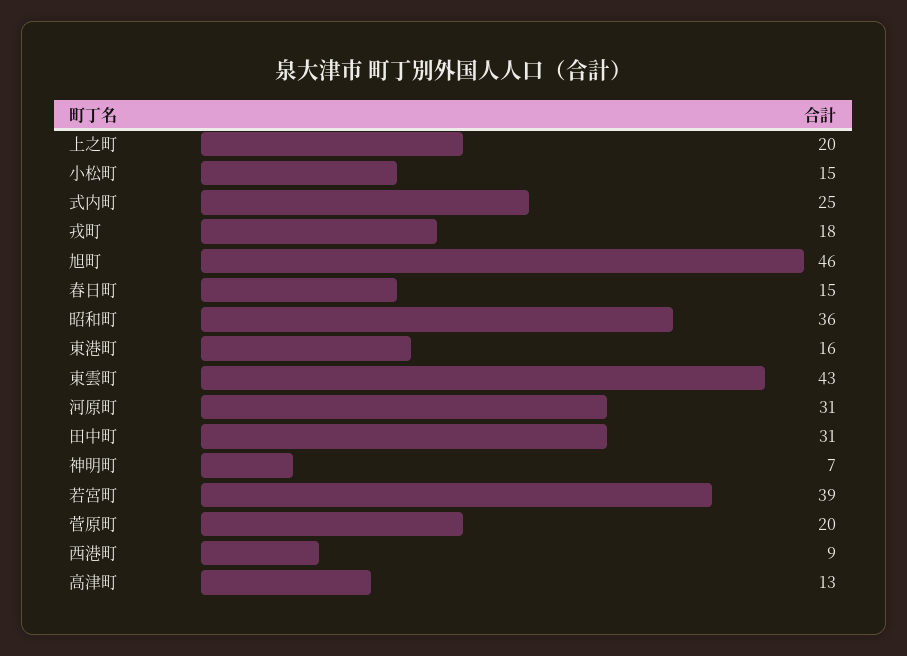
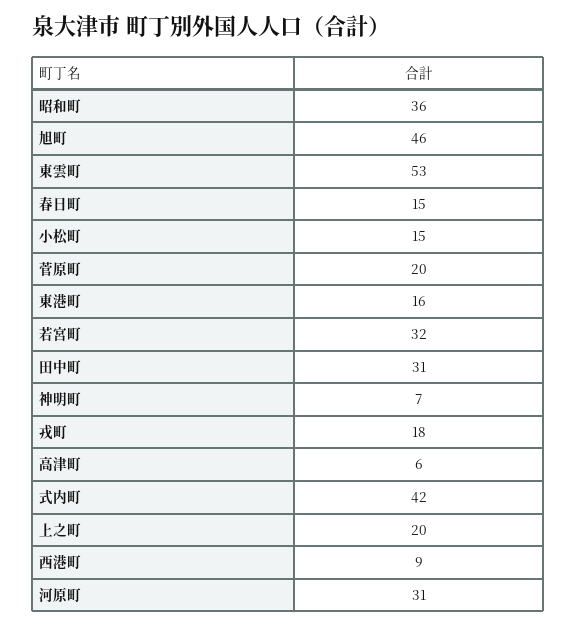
  {
    "上之町": 20,
    "小松町": 15,
-   "式内町": 25,
+   "式内町": 42,
    "戎町": 18,
    "旭町": 46,
    "春日町": 15,
    "昭和町": 36,
    "東港町": 16,
-   "東雲町": 43,
+   "東雲町": 53,
    "河原町": 31,
    "田中町": 31,
    "神明町": 7,
-   "若宮町": 39,
+   "若宮町": 32,
    "菅原町": 20,
    "西港町": 9,
-   "高津町": 13
+   "高津町": 6
  }

